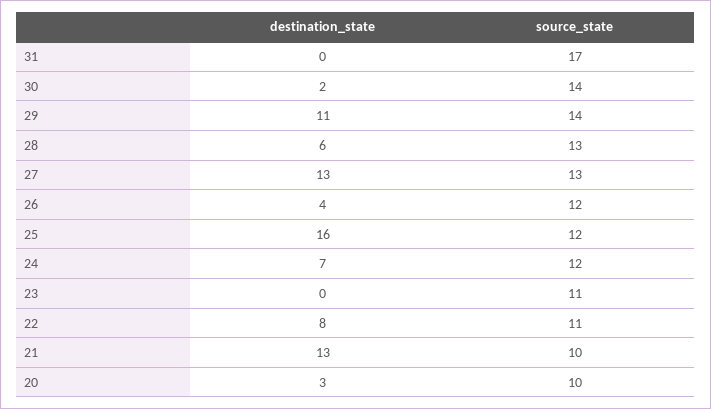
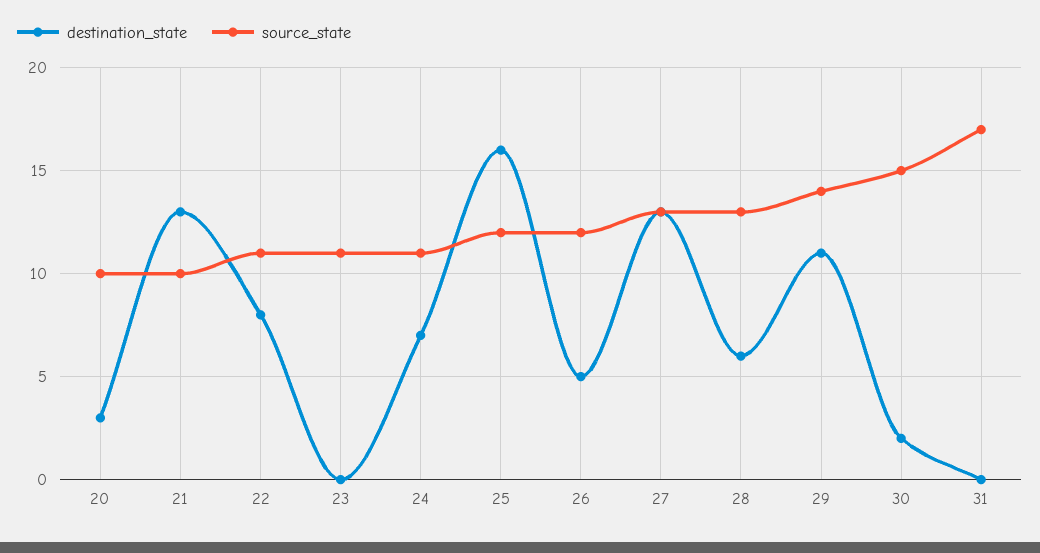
  {
    "destination_state": {
      "31": 0,
      "30": 2,
      "29": 11,
      "28": 6,
      "27": 13,
-     "26": 4,
+     "26": 5,
      "25": 16,
      "24": 7,
      "23": 0,
      "22": 8,
      "21": 13,
      "20": 3
    },
    "source_state": {
      "31": 17,
-     "30": 14,
+     "30": 15,
      "29": 14,
      "28": 13,
      "27": 13,
      "26": 12,
      "25": 12,
-     "24": 12,
+     "24": 11,
      "23": 11,
      "22": 11,
      "21": 10,
      "20": 10
    }
  }

